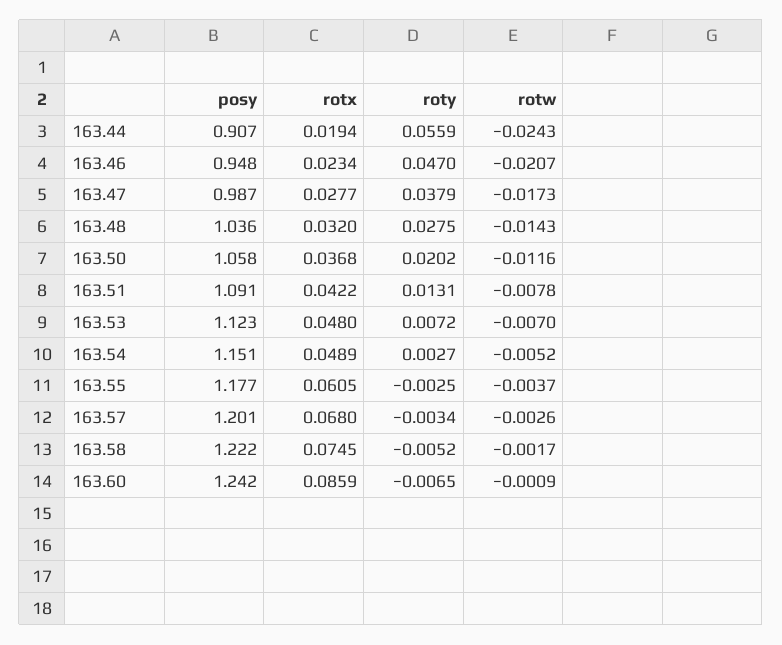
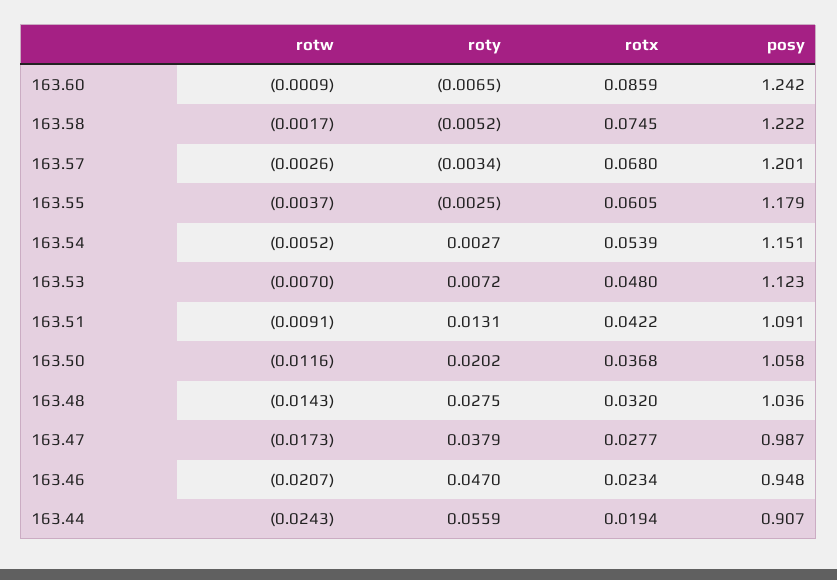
  {
    "posy": {
      "163.44": 0.907,
      "163.46": 0.948,
      "163.47": 0.987,
      "163.48": 1.036,
      "163.50": 1.058,
      "163.51": 1.091,
      "163.53": 1.123,
      "163.54": 1.151,
-     "163.55": 1.177,
+     "163.55": 1.179,
      "163.57": 1.201,
      "163.58": 1.222,
      "163.60": 1.242
    },
    "rotx": {
      "163.44": 0.0194,
      "163.46": 0.0234,
      "163.47": 0.0277,
      "163.48": 0.032,
      "163.50": 0.0368,
      "163.51": 0.0422,
      "163.53": 0.048,
-     "163.54": 0.0489,
+     "163.54": 0.0539,
      "163.55": 0.0605,
      "163.57": 0.068,
      "163.58": 0.0745,
      "163.60": 0.0859
    },
    "roty": {
      "163.44": 0.0559,
      "163.46": 0.047,
      "163.47": 0.0379,
      "163.48": 0.0275,
      "163.50": 0.0202,
      "163.51": 0.0131,
      "163.53": 0.0072,
      "163.54": 0.0027,
      "163.55": -0.0025,
      "163.57": -0.0034,
      "163.58": -0.0052,
      "163.60": -0.0065
    },
    "rotw": {
      "163.44": -0.0243,
      "163.46": -0.0207,
      "163.47": -0.0173,
      "163.48": -0.0143,
      "163.50": -0.0116,
-     "163.51": -0.0078,
+     "163.51": -0.0091,
      "163.53": -0.007,
      "163.54": -0.0052,
      "163.55": -0.0037,
      "163.57": -0.0026,
      "163.58": -0.0017,
      "163.60": -0.0009
    }
  }

